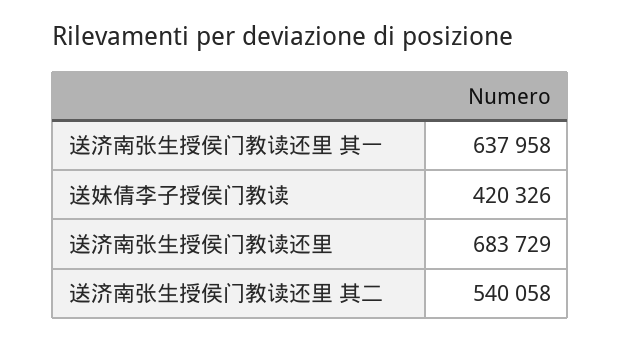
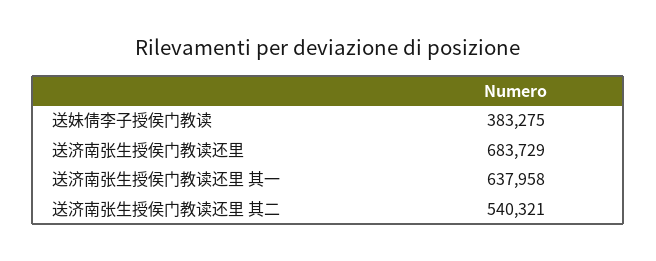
  {
    "送济南张生授侯门教读还里 其一": 637958,
-   "送妹倩李子授侯门教读": 420326,
+   "送妹倩李子授侯门教读": 383275,
    "送济南张生授侯门教读还里": 683729,
-   "送济南张生授侯门教读还里 其二": 540058
+   "送济南张生授侯门教读还里 其二": 540321
  }

